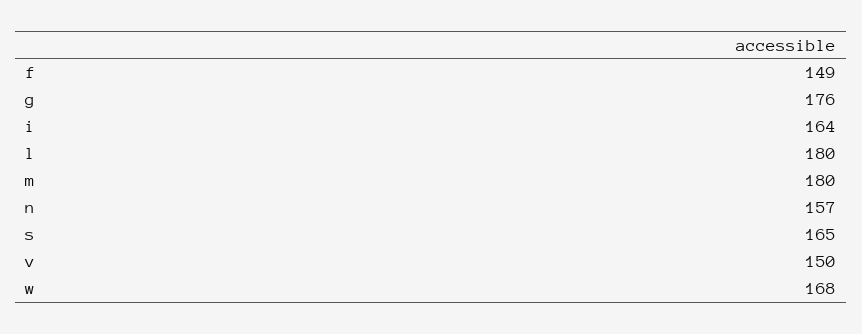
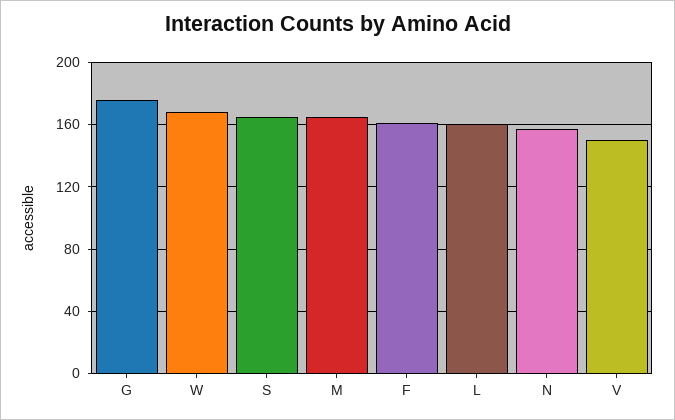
  {
-   "f": 149,
+   "f": 160,
    "g": 176,
-   "i": 164,
-   "l": 180,
+   "l": 160,
-   "m": 180,
+   "m": 165,
    "n": 157,
    "s": 165,
    "v": 150,
    "w": 168
  }

